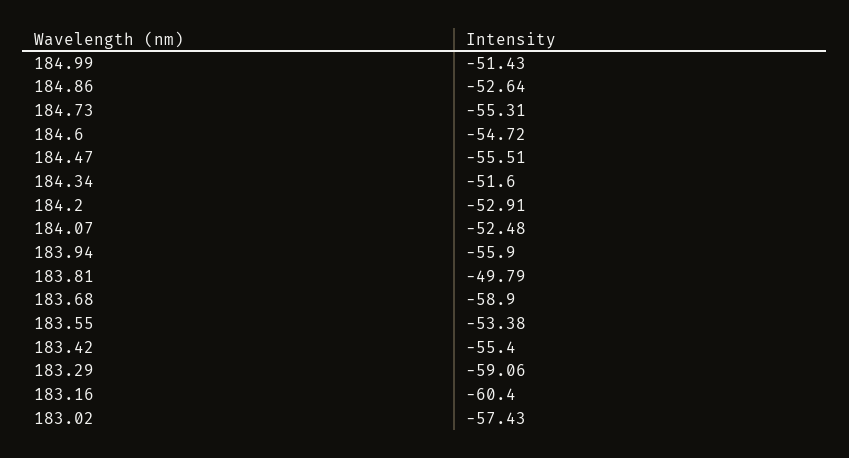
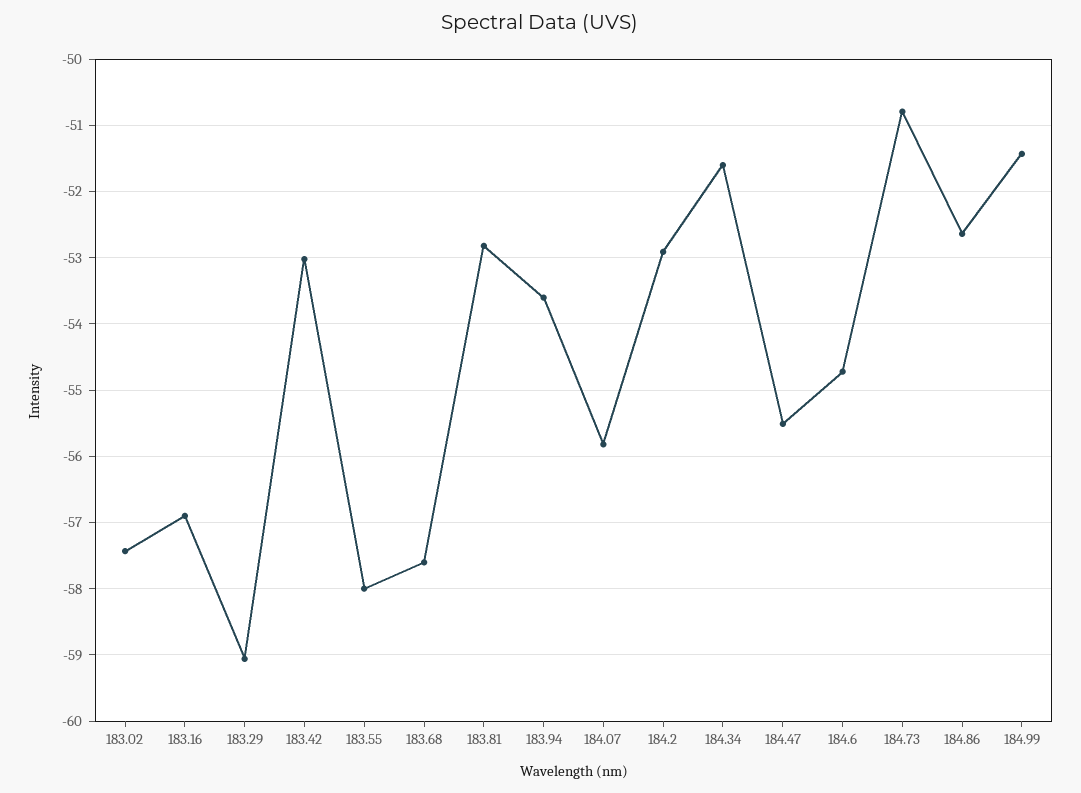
  {
    "184.99": -51.43,
    "184.86": -52.64,
-   "184.73": -55.31,
+   "184.73": -50.8,
    "184.6": -54.72,
    "184.47": -55.51,
    "184.34": -51.6,
    "184.2": -52.91,
-   "184.07": -52.48,
+   "184.07": -55.8,
-   "183.94": -55.9,
+   "183.94": -53.6,
-   "183.81": -49.79,
+   "183.81": -52.8,
-   "183.68": -58.9,
+   "183.68": -57.6,
-   "183.55": -53.38,
+   "183.55": -58,
-   "183.42": -55.4,
+   "183.42": -53,
    "183.29": -59.06,
-   "183.16": -60.4,
+   "183.16": -56.9,
    "183.02": -57.43
  }

